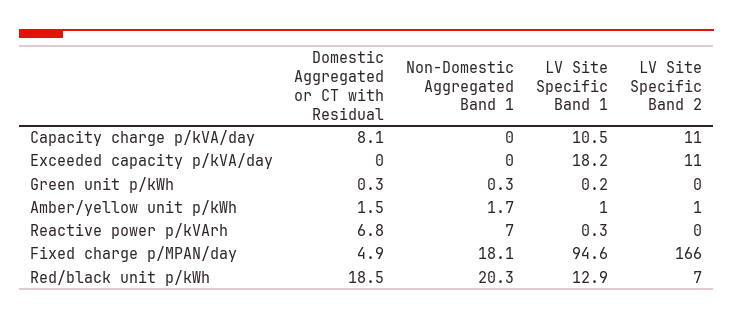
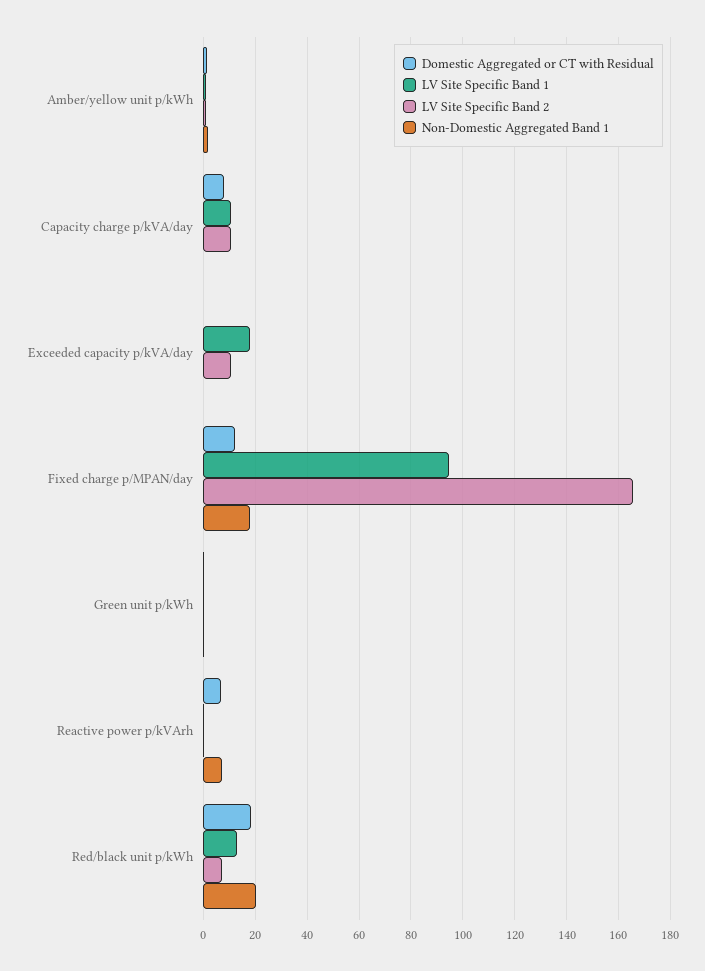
  {
    "Domestic Aggregated or CT with Residual": {
      "Capacity charge p/kVA/day": 8.1,
      "Exceeded capacity p/kVA/day": 0,
      "Green unit p/kWh": 0.3,
      "Amber/yellow unit p/kWh": 1.5,
      "Reactive power p/kVArh": 6.8,
-     "Fixed charge p/MPAN/day": 4.9,
+     "Fixed charge p/MPAN/day": 12.5,
      "Red/black unit p/kWh": 18.5
    },
    "Non-Domestic Aggregated Band 1": {
      "Capacity charge p/kVA/day": 0,
      "Exceeded capacity p/kVA/day": 0,
      "Green unit p/kWh": 0.3,
      "Amber/yellow unit p/kWh": 1.7,
      "Reactive power p/kVArh": 7,
      "Fixed charge p/MPAN/day": 18.1,
      "Red/black unit p/kWh": 20.3
    },
    "LV Site Specific Band 1": {
      "Capacity charge p/kVA/day": 10.5,
      "Exceeded capacity p/kVA/day": 18.2,
      "Green unit p/kWh": 0.2,
      "Amber/yellow unit p/kWh": 1,
      "Reactive power p/kVArh": 0.3,
      "Fixed charge p/MPAN/day": 94.6,
      "Red/black unit p/kWh": 12.9
    },
    "LV Site Specific Band 2": {
      "Capacity charge p/kVA/day": 11,
      "Exceeded capacity p/kVA/day": 11,
      "Green unit p/kWh": 0,
      "Amber/yellow unit p/kWh": 1,
      "Reactive power p/kVArh": 0,
      "Fixed charge p/MPAN/day": 166,
      "Red/black unit p/kWh": 7
    }
  }

